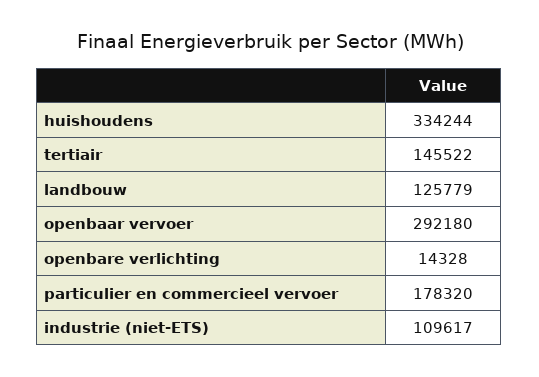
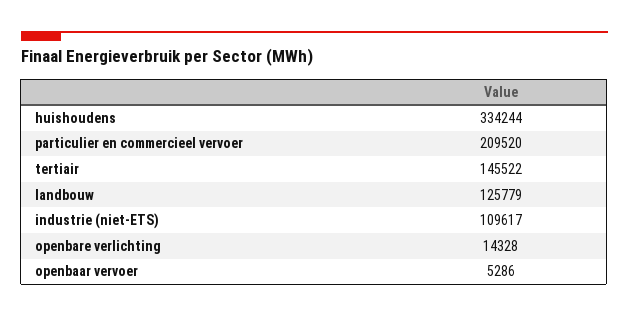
  {
    "huishoudens": 334244,
    "tertiair": 145522,
    "landbouw": 125779,
-   "openbaar vervoer": 292180,
+   "openbaar vervoer": 5286,
    "openbare verlichting": 14328,
-   "particulier en commercieel vervoer": 178320,
+   "particulier en commercieel vervoer": 209520,
    "industrie (niet-ETS)": 109617
  }

